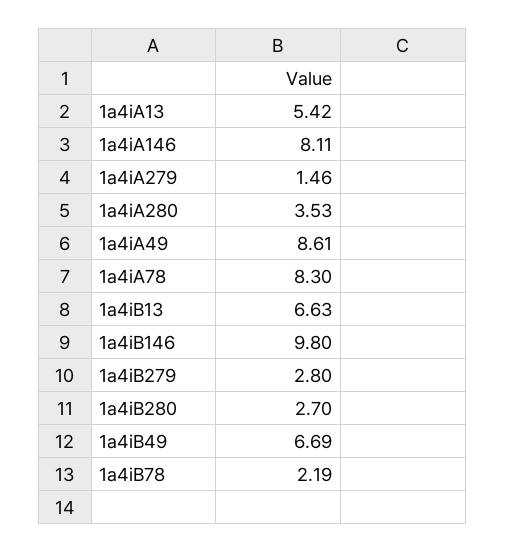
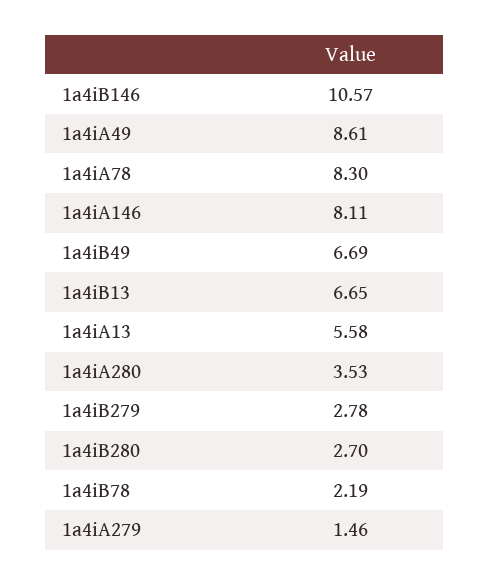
  {
-   "1a4iA13": 5.42,
+   "1a4iA13": 5.58,
    "1a4iA146": 8.11,
    "1a4iA279": 1.46,
    "1a4iA280": 3.53,
    "1a4iA49": 8.61,
    "1a4iA78": 8.3,
-   "1a4iB13": 6.63,
+   "1a4iB13": 6.65,
-   "1a4iB146": 9.8,
+   "1a4iB146": 10.57,
-   "1a4iB279": 2.8,
+   "1a4iB279": 2.78,
    "1a4iB280": 2.7,
    "1a4iB49": 6.69,
    "1a4iB78": 2.19
  }

